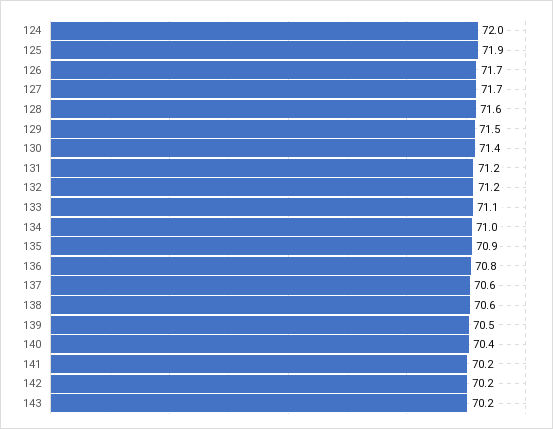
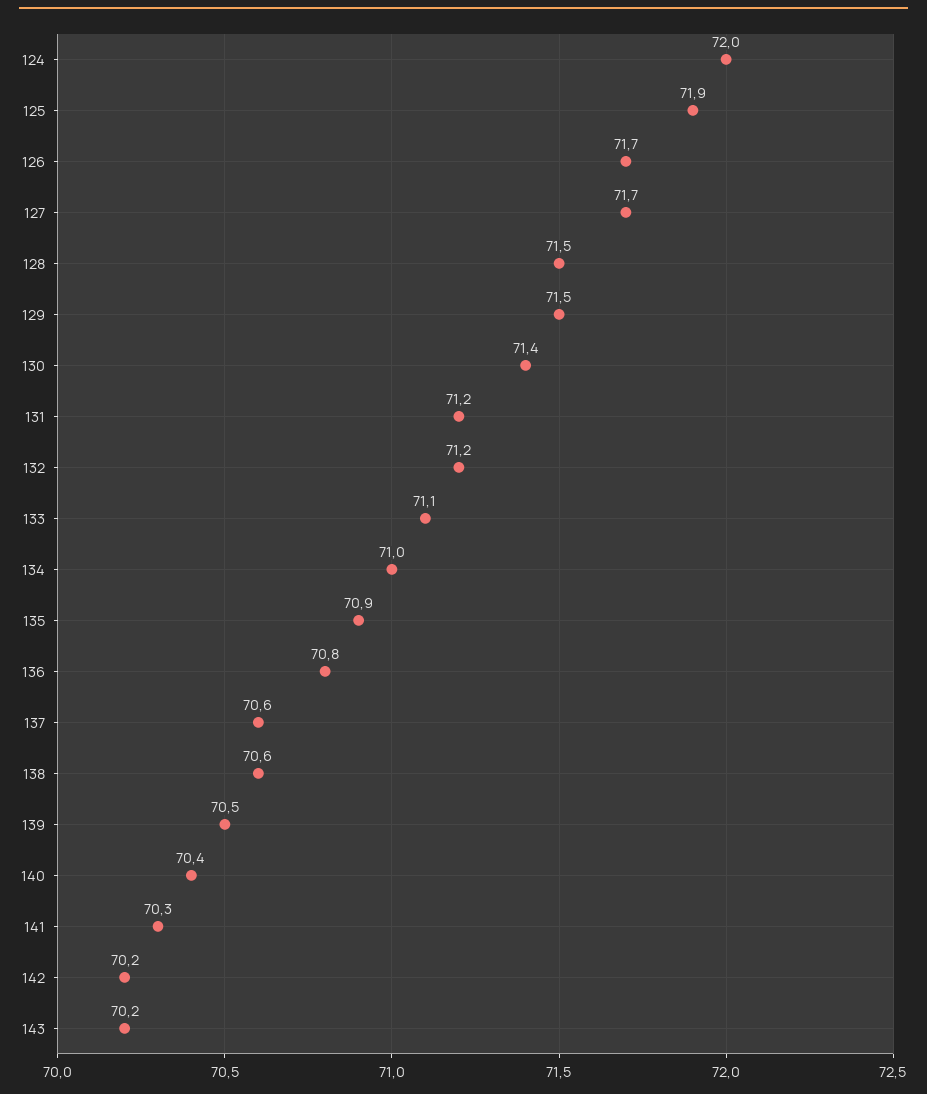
  {
    "124": 72,
    "125": 71.9,
    "126": 71.7,
    "127": 71.7,
-   "128": 71.6,
+   "128": 71.5,
    "129": 71.5,
    "130": 71.4,
    "131": 71.2,
    "132": 71.2,
    "133": 71.1,
    "134": 71,
    "135": 70.9,
    "136": 70.8,
    "137": 70.6,
    "138": 70.6,
    "139": 70.5,
    "140": 70.4,
-   "141": 70.2,
+   "141": 70.3,
    "142": 70.2,
    "143": 70.2
  }

